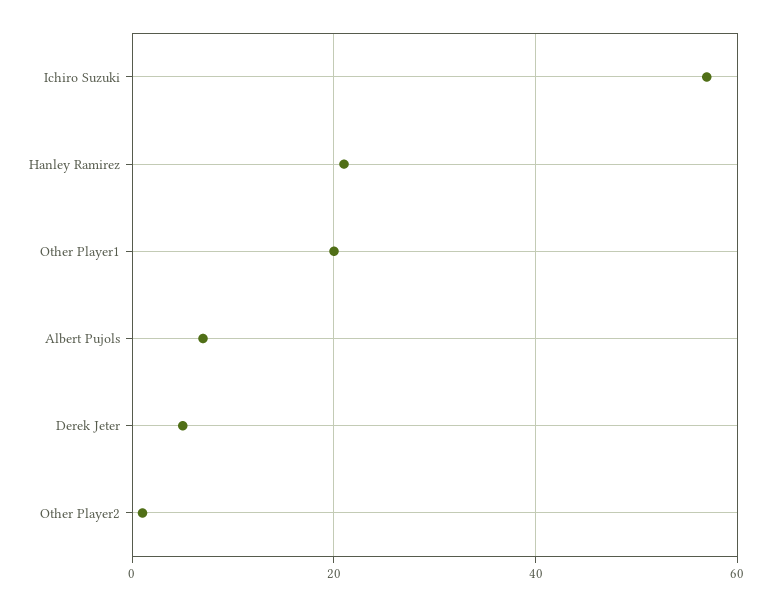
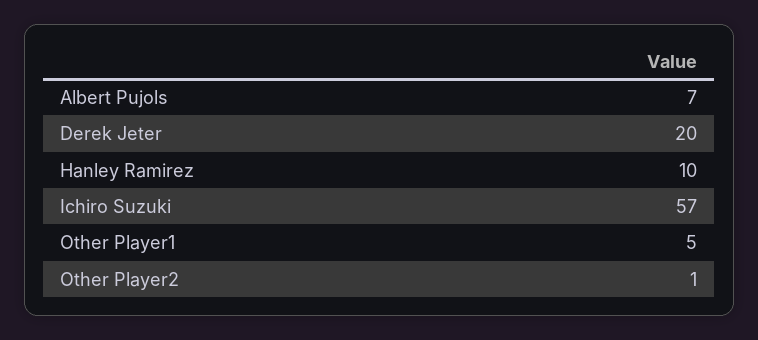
  {
    "Ichiro Suzuki": 57,
-   "Hanley Ramirez": 20,
+   "Hanley Ramirez": 10,
-   "Other Player1": 20,
+   "Other Player1": 5,
    "Albert Pujols": 7,
-   "Derek Jeter": 5,
+   "Derek Jeter": 20,
    "Other Player2": 1
  }

